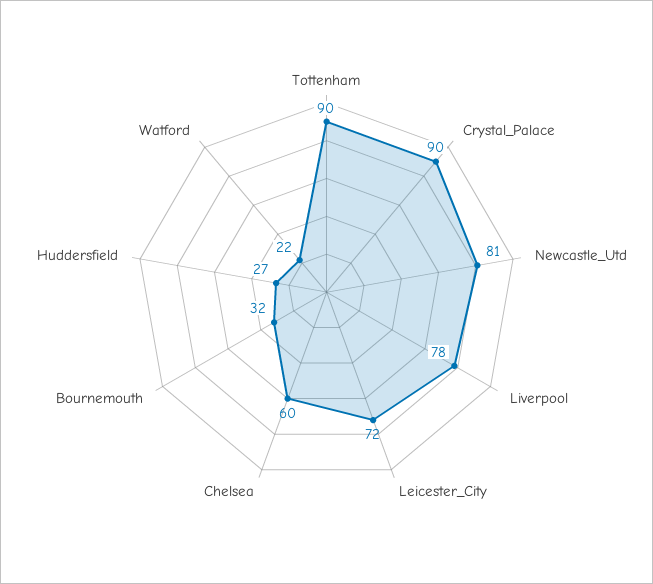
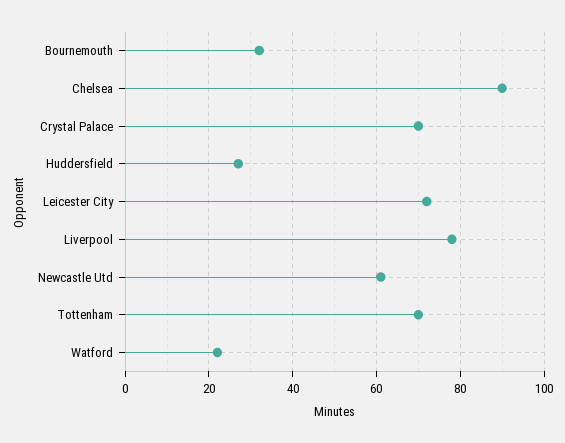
  {
-   "Tottenham": 90,
+   "Tottenham": 70,
-   "Crystal_Palace": 90,
+   "Crystal_Palace": 70,
-   "Newcastle_Utd": 81,
+   "Newcastle_Utd": 60,
    "Liverpool": 78,
    "Leicester_City": 72,
-   "Chelsea": 60,
+   "Chelsea": 90,
    "Bournemouth": 32,
    "Huddersfield": 27,
    "Watford": 22
  }

